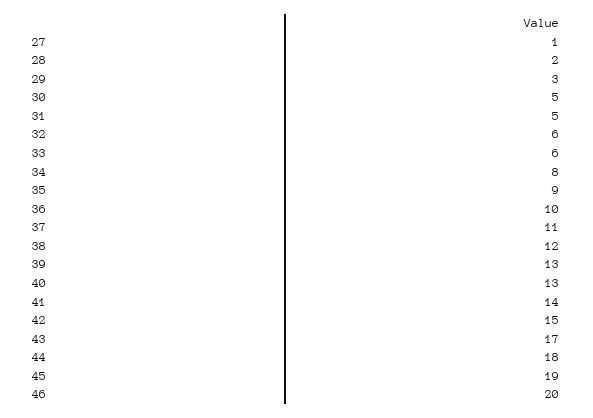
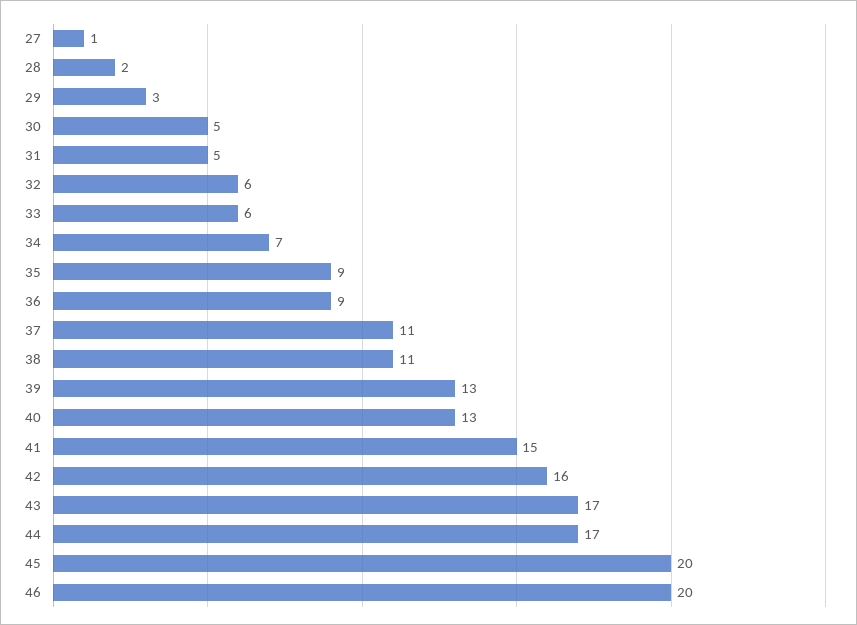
  {
    "27": 1,
    "28": 2,
    "29": 3,
    "30": 5,
    "31": 5,
    "32": 6,
    "33": 6,
-   "34": 8,
+   "34": 7,
    "35": 9,
-   "36": 10,
+   "36": 9,
    "37": 11,
-   "38": 12,
+   "38": 11,
    "39": 13,
    "40": 13,
-   "41": 14,
+   "41": 15,
-   "42": 15,
+   "42": 16,
    "43": 17,
-   "44": 18,
+   "44": 17,
-   "45": 19,
+   "45": 20,
    "46": 20
  }

